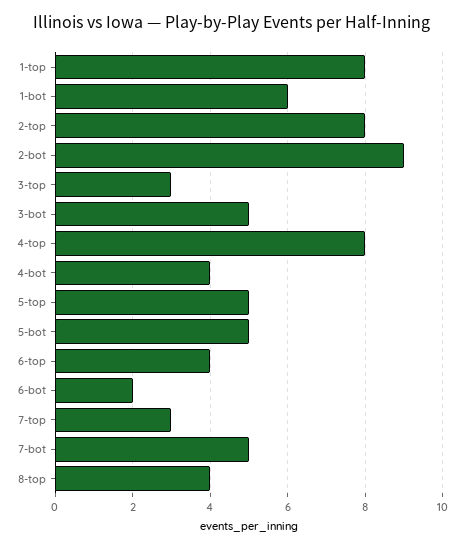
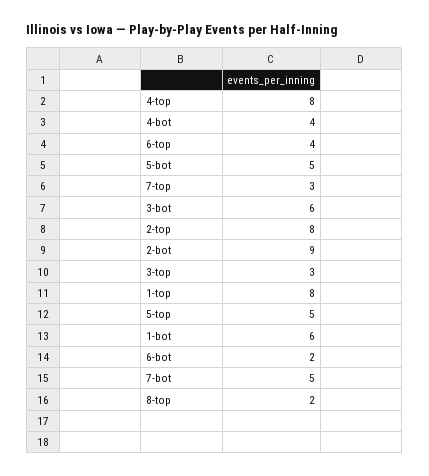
  {
    "1-top": 8,
    "1-bot": 6,
    "2-top": 8,
    "2-bot": 9,
    "3-top": 3,
-   "3-bot": 5,
+   "3-bot": 6,
    "4-top": 8,
    "4-bot": 4,
    "5-top": 5,
    "5-bot": 5,
    "6-top": 4,
    "6-bot": 2,
    "7-top": 3,
    "7-bot": 5,
-   "8-top": 4
+   "8-top": 2
  }

